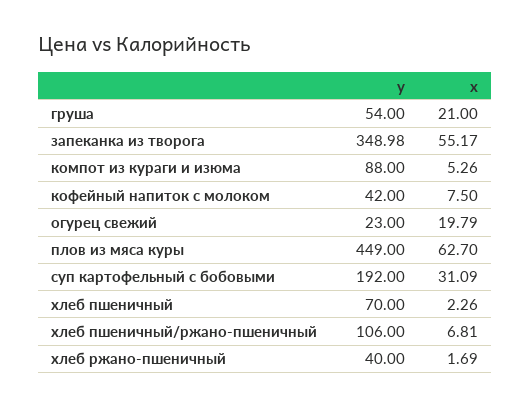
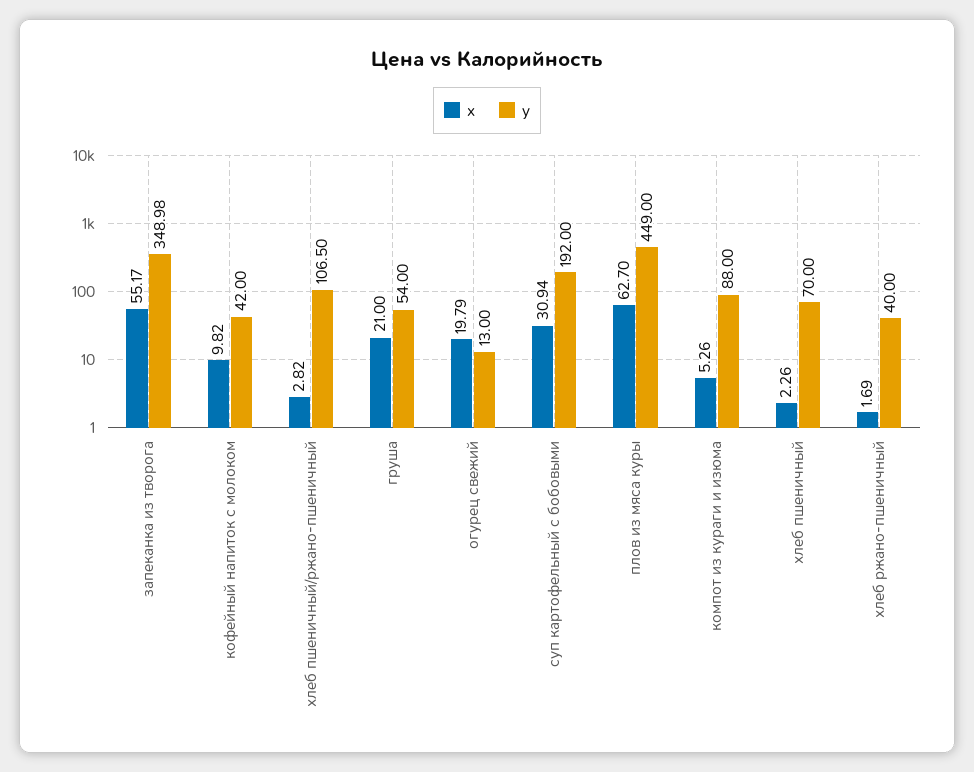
  {
    "y": {
      "груша": 54,
      "запеканка из творога": 348.98,
      "компот из кураги и изюма": 88,
      "кофейный напиток с молоком": 42,
-     "огурец свежий": 23,
+     "огурец свежий": 13,
      "плов из мяса куры": 449,
      "суп картофельный с бобовыми": 192,
      "хлеб пшеничный": 70,
-     "хлеб пшеничный/ржано-пшеничный": 106,
+     "хлеб пшеничный/ржано-пшеничный": 106.5,
      "хлеб ржано-пшеничный": 40
    },
    "x": {
      "груша": 21,
      "запеканка из творога": 55.17,
      "компот из кураги и изюма": 5.26,
-     "кофейный напиток с молоком": 7.5,
+     "кофейный напиток с молоком": 9.82,
      "огурец свежий": 19.79,
      "плов из мяса куры": 62.7,
-     "суп картофельный с бобовыми": 31.09,
+     "суп картофельный с бобовыми": 30.94,
      "хлеб пшеничный": 2.26,
-     "хлеб пшеничный/ржано-пшеничный": 6.81,
+     "хлеб пшеничный/ржано-пшеничный": 2.82,
      "хлеб ржано-пшеничный": 1.69
    }
  }

